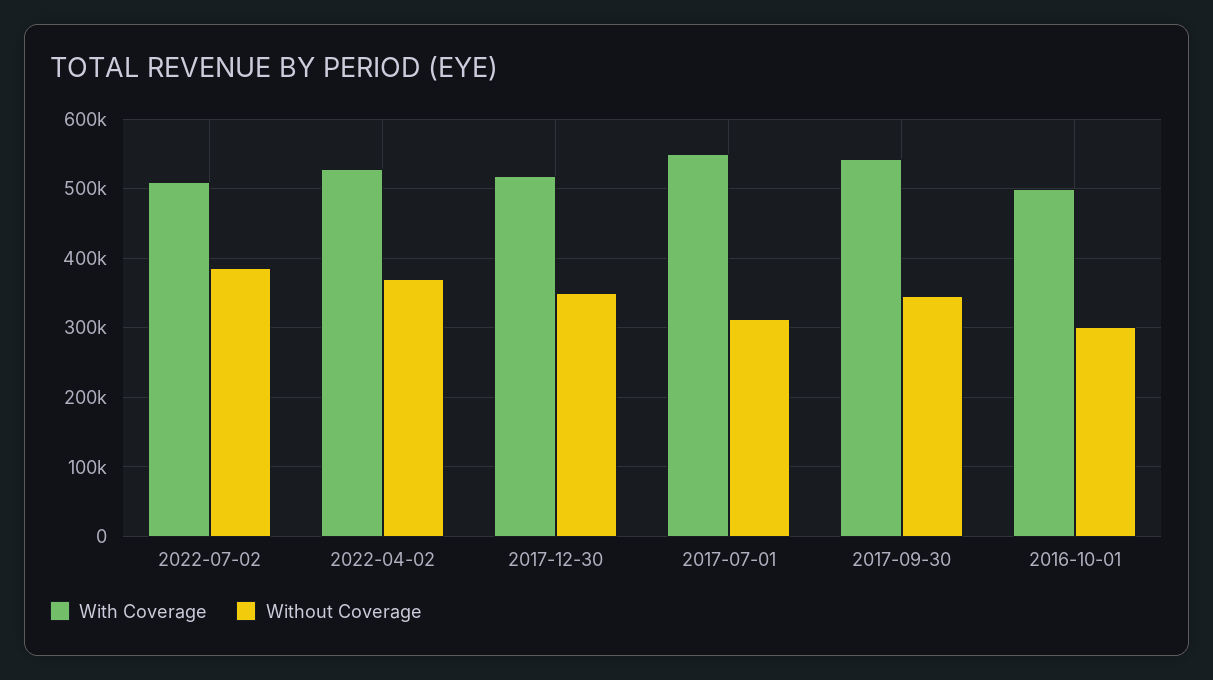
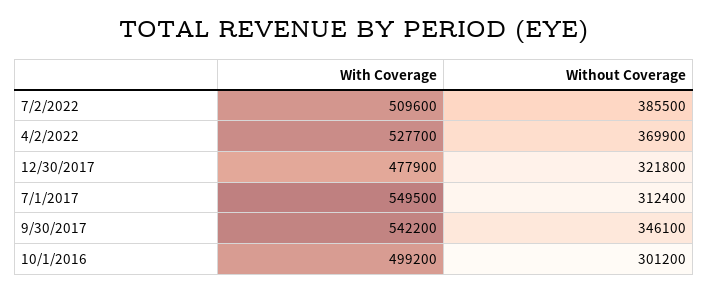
  {
    "With Coverage": {
      "2022-07-02": 509600,
      "2022-04-02": 527700,
-     "2017-12-30": 520000,
+     "2017-12-30": 477900,
      "2017-07-01": 549500,
      "2017-09-30": 542200,
      "2016-10-01": 499200
    },
    "Without Coverage": {
      "2022-07-02": 385500,
      "2022-04-02": 369900,
-     "2017-12-30": 350000,
+     "2017-12-30": 321800,
      "2017-07-01": 312400,
      "2017-09-30": 346100,
      "2016-10-01": 301200
    }
  }

